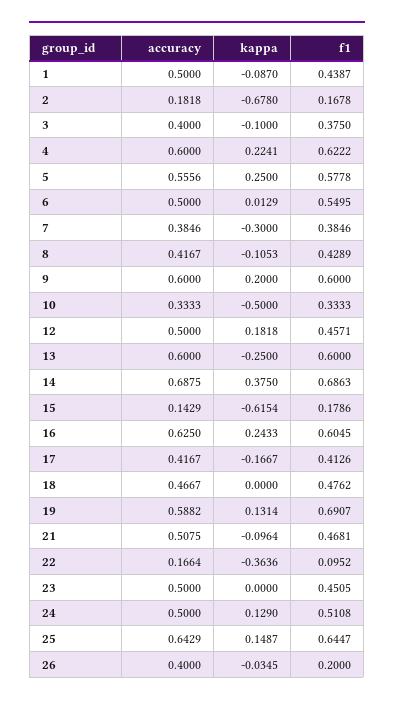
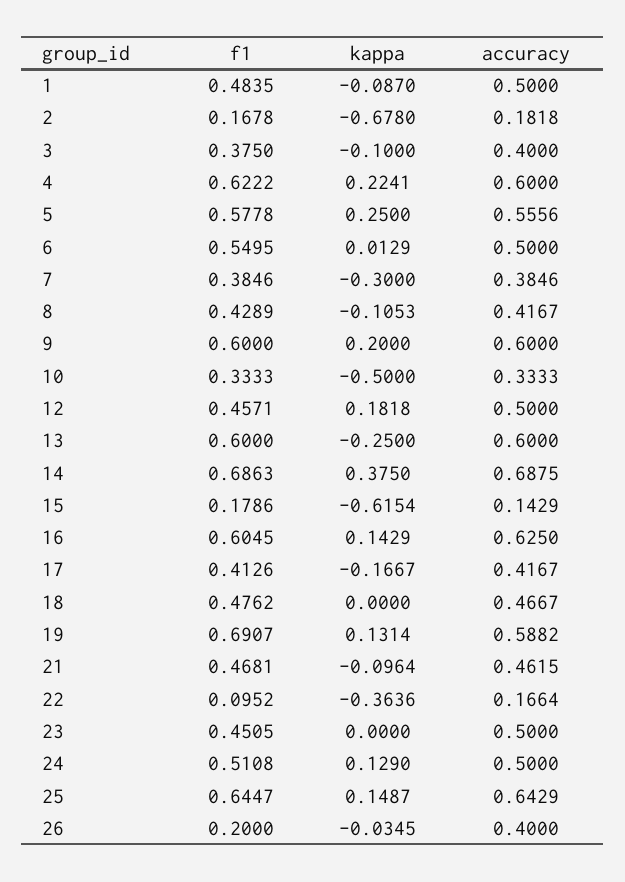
  {
    "accuracy": {
      "1": 0.5,
      "2": 0.1818,
      "3": 0.4,
      "4": 0.6,
      "5": 0.5556,
      "6": 0.5,
      "7": 0.3846,
      "8": 0.4167,
      "9": 0.6,
      "10": 0.3333,
      "12": 0.5,
      "13": 0.6,
      "14": 0.6875,
      "15": 0.1429,
      "16": 0.625,
      "17": 0.4167,
      "18": 0.4667,
      "19": 0.5882,
-     "21": 0.5075,
+     "21": 0.4615,
      "22": 0.1664,
      "23": 0.5,
      "24": 0.5,
      "25": 0.6429,
      "26": 0.4
    },
    "kappa": {
      "1": -0.087,
      "2": -0.678,
      "3": -0.1,
      "4": 0.2241,
      "5": 0.25,
      "6": 0.0129,
      "7": -0.3,
      "8": -0.1053,
      "9": 0.2,
      "10": -0.5,
      "12": 0.1818,
      "13": -0.25,
      "14": 0.375,
      "15": -0.6154,
-     "16": 0.2433,
+     "16": 0.1429,
      "17": -0.1667,
      "18": 0,
      "19": 0.1314,
      "21": -0.0964,
      "22": -0.3636,
      "23": 0,
      "24": 0.129,
      "25": 0.1487,
      "26": -0.0345
    },
    "f1": {
-     "1": 0.4387,
+     "1": 0.4835,
      "2": 0.1678,
      "3": 0.375,
      "4": 0.6222,
      "5": 0.5778,
      "6": 0.5495,
      "7": 0.3846,
      "8": 0.4289,
      "9": 0.6,
      "10": 0.3333,
      "12": 0.4571,
      "13": 0.6,
      "14": 0.6863,
      "15": 0.1786,
      "16": 0.6045,
      "17": 0.4126,
      "18": 0.4762,
      "19": 0.6907,
      "21": 0.4681,
      "22": 0.0952,
      "23": 0.4505,
      "24": 0.5108,
      "25": 0.6447,
      "26": 0.2
    }
  }

